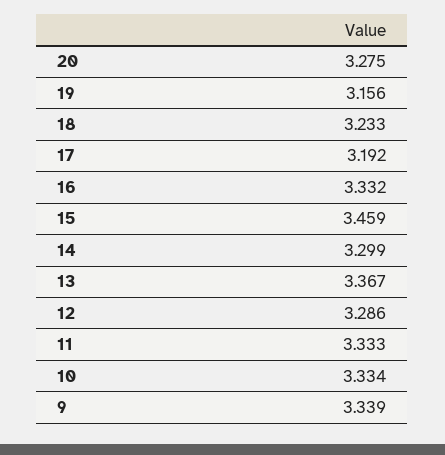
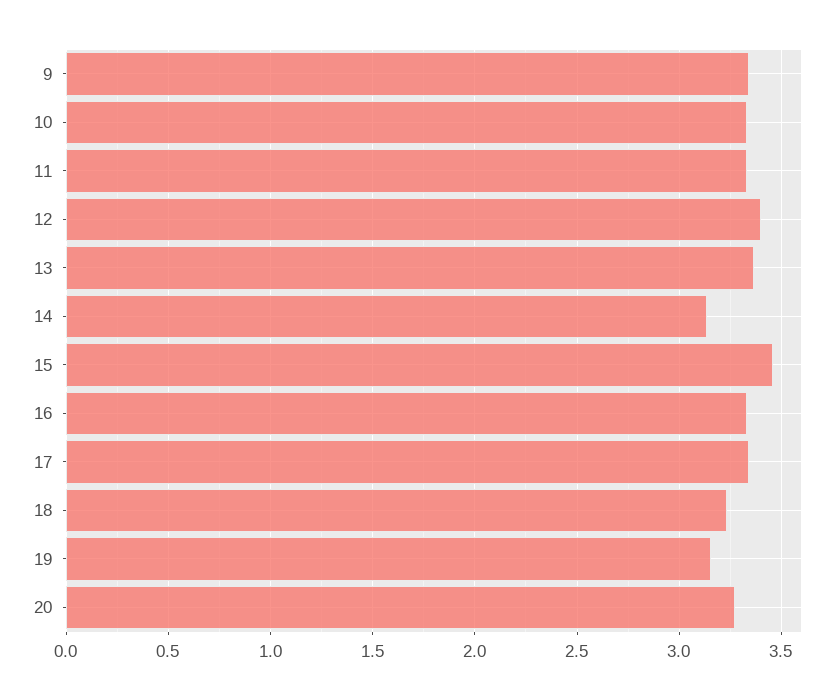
  {
    "20": 3.275,
    "19": 3.156,
    "18": 3.233,
-   "17": 3.192,
+   "17": 3.35,
    "16": 3.332,
    "15": 3.459,
-   "14": 3.299,
+   "14": 3.15,
    "13": 3.367,
-   "12": 3.286,
+   "12": 3.4,
    "11": 3.333,
    "10": 3.334,
    "9": 3.339
  }

